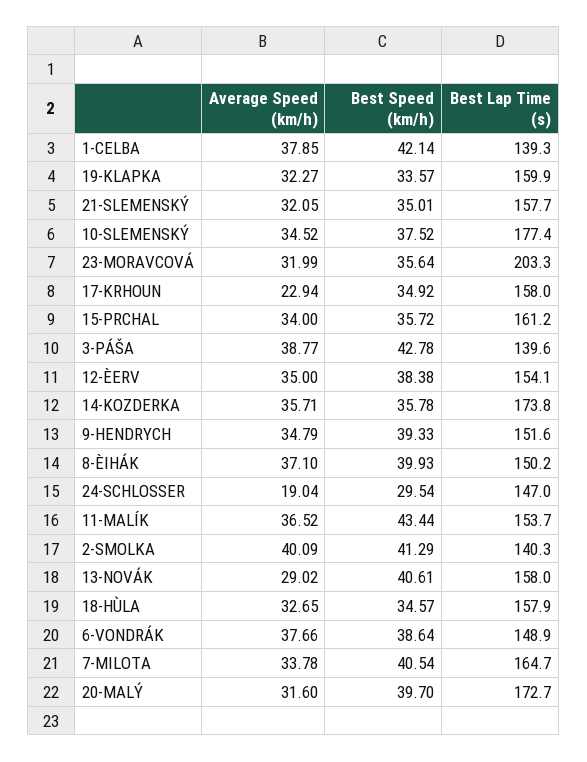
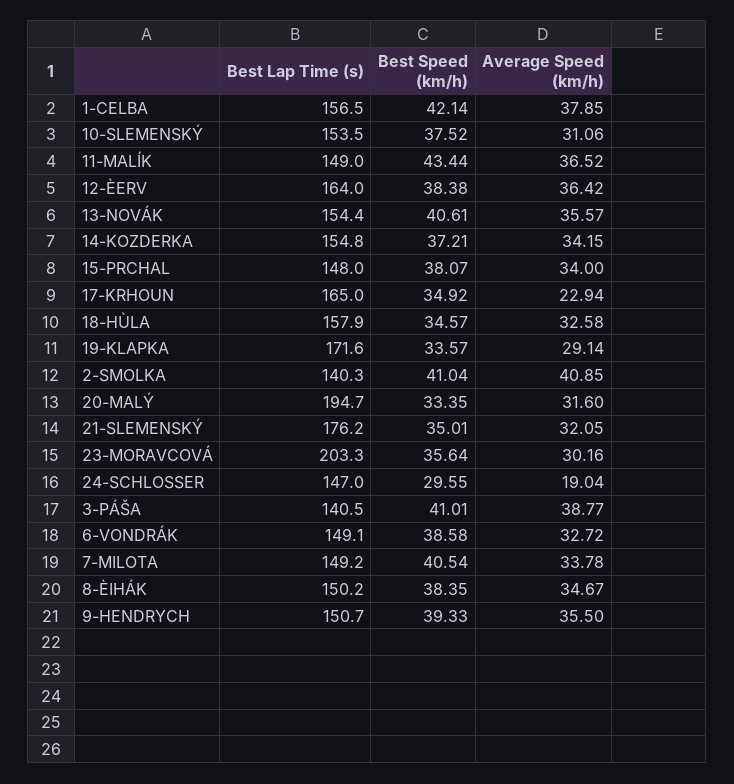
  {
    "Average Speed (km/h)": {
      "1-CELBA": 37.85,
-     "19-KLAPKA": 32.27,
+     "19-KLAPKA": 29.14,
      "21-SLEMENSKÝ": 32.05,
-     "10-SLEMENSKÝ": 34.52,
+     "10-SLEMENSKÝ": 31.06,
-     "23-MORAVCOVÁ": 31.99,
+     "23-MORAVCOVÁ": 30.16,
      "17-KRHOUN": 22.94,
      "15-PRCHAL": 34,
      "3-PÁŠA": 38.77,
-     "12-ÈERV": 35,
+     "12-ÈERV": 36.42,
-     "14-KOZDERKA": 35.71,
+     "14-KOZDERKA": 34.15,
-     "9-HENDRYCH": 34.79,
+     "9-HENDRYCH": 35.5,
-     "8-ÈIHÁK": 37.1,
+     "8-ÈIHÁK": 34.67,
      "24-SCHLOSSER": 19.04,
      "11-MALÍK": 36.52,
-     "2-SMOLKA": 40.09,
+     "2-SMOLKA": 40.85,
-     "13-NOVÁK": 29.02,
+     "13-NOVÁK": 35.57,
-     "18-HÙLA": 32.65,
+     "18-HÙLA": 32.58,
-     "6-VONDRÁK": 37.66,
+     "6-VONDRÁK": 32.72,
      "7-MILOTA": 33.78,
      "20-MALÝ": 31.6
    },
    "Best Speed (km/h)": {
      "1-CELBA": 42.14,
      "19-KLAPKA": 33.57,
      "21-SLEMENSKÝ": 35.01,
      "10-SLEMENSKÝ": 37.52,
      "23-MORAVCOVÁ": 35.64,
      "17-KRHOUN": 34.92,
-     "15-PRCHAL": 35.72,
+     "15-PRCHAL": 38.07,
-     "3-PÁŠA": 42.78,
+     "3-PÁŠA": 41.01,
      "12-ÈERV": 38.38,
-     "14-KOZDERKA": 35.78,
+     "14-KOZDERKA": 37.21,
      "9-HENDRYCH": 39.33,
-     "8-ÈIHÁK": 39.93,
+     "8-ÈIHÁK": 38.35,
-     "24-SCHLOSSER": 29.54,
+     "24-SCHLOSSER": 29.55,
      "11-MALÍK": 43.44,
-     "2-SMOLKA": 41.29,
+     "2-SMOLKA": 41.04,
      "13-NOVÁK": 40.61,
      "18-HÙLA": 34.57,
-     "6-VONDRÁK": 38.64,
+     "6-VONDRÁK": 38.58,
      "7-MILOTA": 40.54,
-     "20-MALÝ": 39.7
+     "20-MALÝ": 33.35
    },
    "Best Lap Time (s)": {
-     "1-CELBA": 139.3,
+     "1-CELBA": 156.5,
-     "19-KLAPKA": 159.9,
+     "19-KLAPKA": 171.6,
-     "21-SLEMENSKÝ": 157.7,
+     "21-SLEMENSKÝ": 176.2,
-     "10-SLEMENSKÝ": 177.4,
+     "10-SLEMENSKÝ": 153.5,
      "23-MORAVCOVÁ": 203.3,
-     "17-KRHOUN": 158,
+     "17-KRHOUN": 165,
-     "15-PRCHAL": 161.2,
+     "15-PRCHAL": 148,
-     "3-PÁŠA": 139.6,
+     "3-PÁŠA": 140.5,
-     "12-ÈERV": 154.1,
+     "12-ÈERV": 164,
-     "14-KOZDERKA": 173.8,
+     "14-KOZDERKA": 154.8,
-     "9-HENDRYCH": 151.6,
+     "9-HENDRYCH": 150.7,
      "8-ÈIHÁK": 150.2,
      "24-SCHLOSSER": 147,
-     "11-MALÍK": 153.7,
+     "11-MALÍK": 149,
      "2-SMOLKA": 140.3,
-     "13-NOVÁK": 158,
+     "13-NOVÁK": 154.4,
      "18-HÙLA": 157.9,
-     "6-VONDRÁK": 148.9,
+     "6-VONDRÁK": 149.1,
-     "7-MILOTA": 164.7,
+     "7-MILOTA": 149.2,
-     "20-MALÝ": 172.7
+     "20-MALÝ": 194.7
    }
  }

